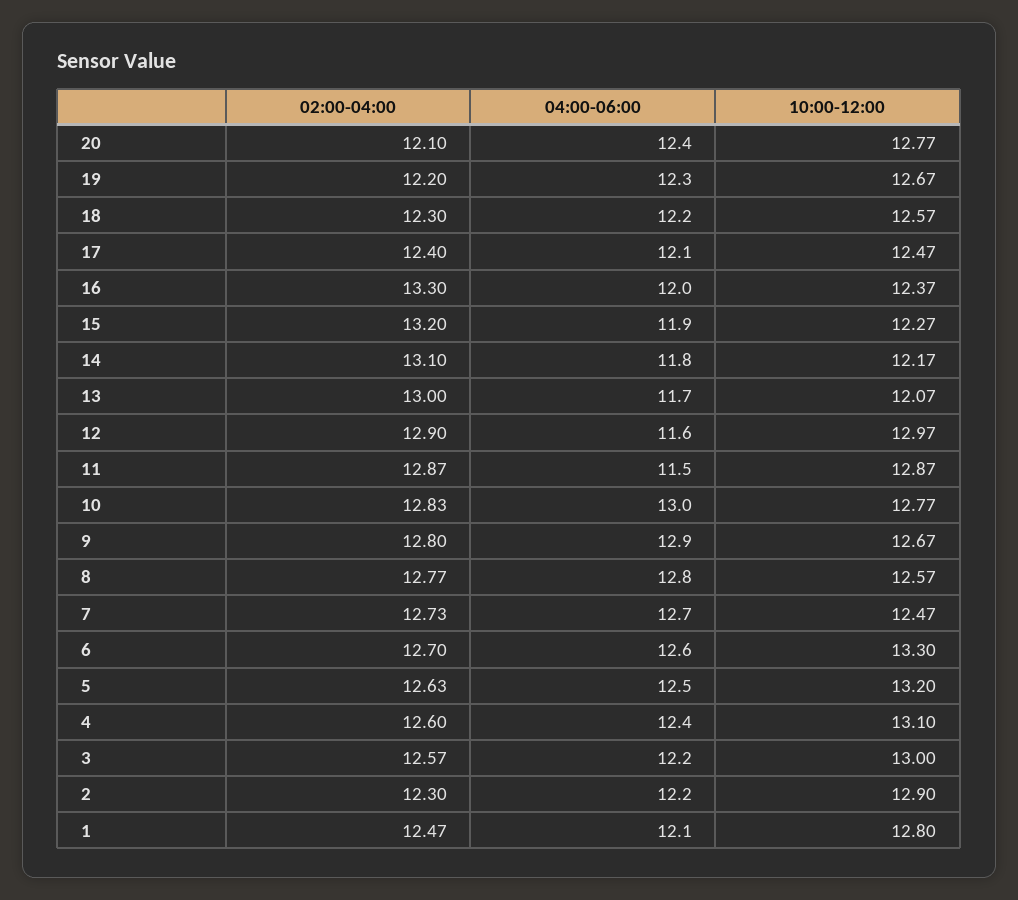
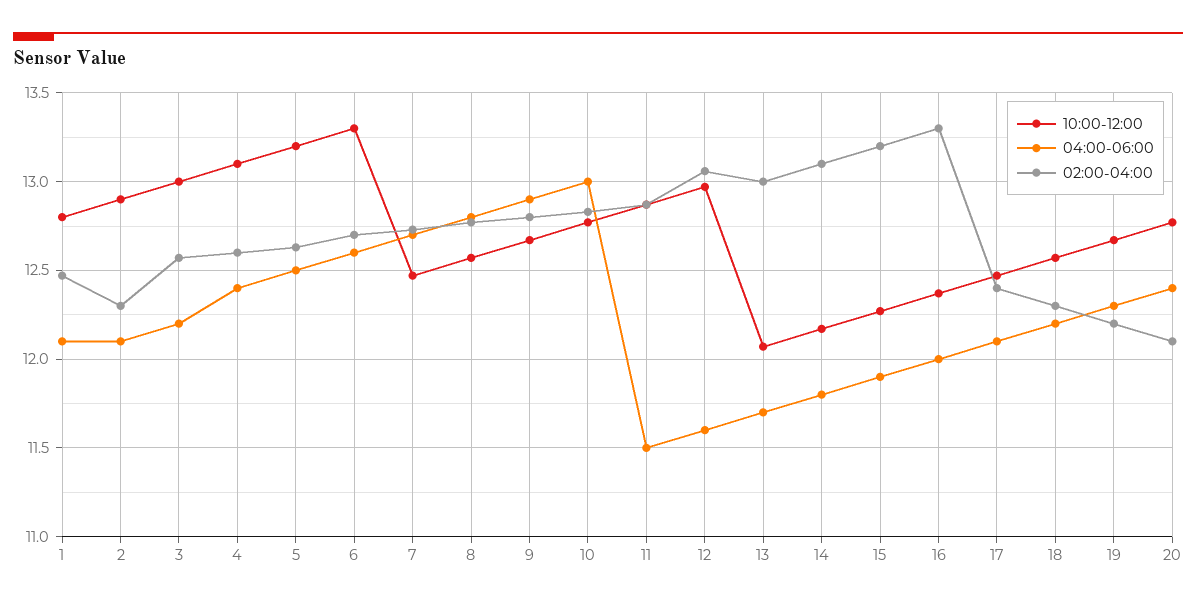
  {
    "02:00-04:00": {
      "20": 12.1,
      "19": 12.2,
      "18": 12.3,
      "17": 12.4,
      "16": 13.3,
      "15": 13.2,
      "14": 13.1,
      "13": 13,
-     "12": 12.9,
+     "12": 13.05,
      "11": 12.87,
      "10": 12.83,
      "9": 12.8,
      "8": 12.77,
      "7": 12.73,
      "6": 12.7,
      "5": 12.63,
      "4": 12.6,
      "3": 12.57,
      "2": 12.3,
      "1": 12.47
    },
    "04:00-06:00": {
      "20": 12.4,
      "19": 12.3,
      "18": 12.2,
      "17": 12.1,
      "16": 12,
      "15": 11.9,
      "14": 11.8,
      "13": 11.7,
      "12": 11.6,
      "11": 11.5,
      "10": 13,
      "9": 12.9,
      "8": 12.8,
      "7": 12.7,
      "6": 12.6,
      "5": 12.5,
      "4": 12.4,
      "3": 12.2,
-     "2": 12.2,
+     "2": 12.1,
      "1": 12.1
    },
    "10:00-12:00": {
      "20": 12.77,
      "19": 12.67,
      "18": 12.57,
      "17": 12.47,
      "16": 12.37,
      "15": 12.27,
      "14": 12.17,
      "13": 12.07,
      "12": 12.97,
      "11": 12.87,
      "10": 12.77,
      "9": 12.67,
      "8": 12.57,
      "7": 12.47,
      "6": 13.3,
      "5": 13.2,
      "4": 13.1,
      "3": 13,
      "2": 12.9,
      "1": 12.8
    }
  }

